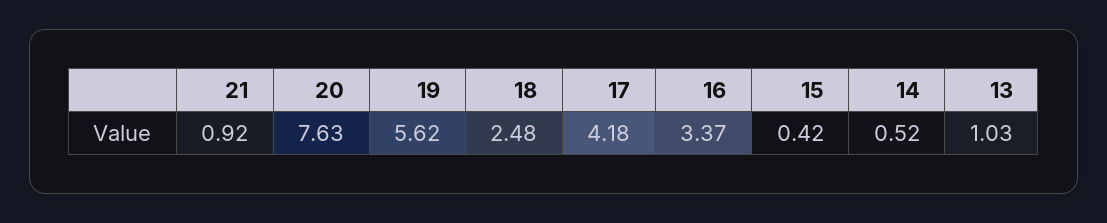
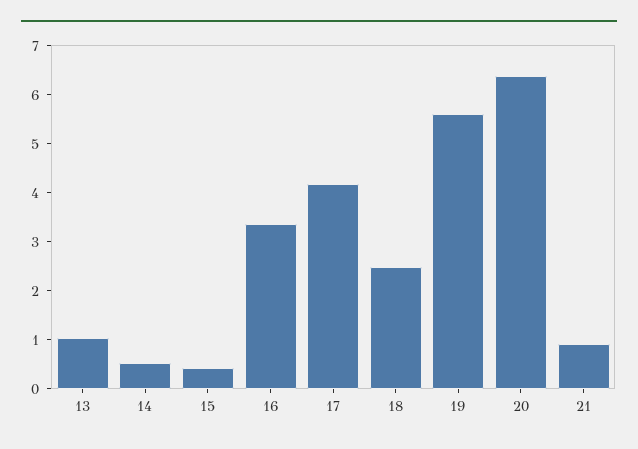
  {
    "21": 0.92,
-   "20": 7.63,
+   "20": 6.4,
    "19": 5.62,
    "18": 2.48,
    "17": 4.18,
    "16": 3.37,
    "15": 0.42,
    "14": 0.52,
    "13": 1.03
  }

